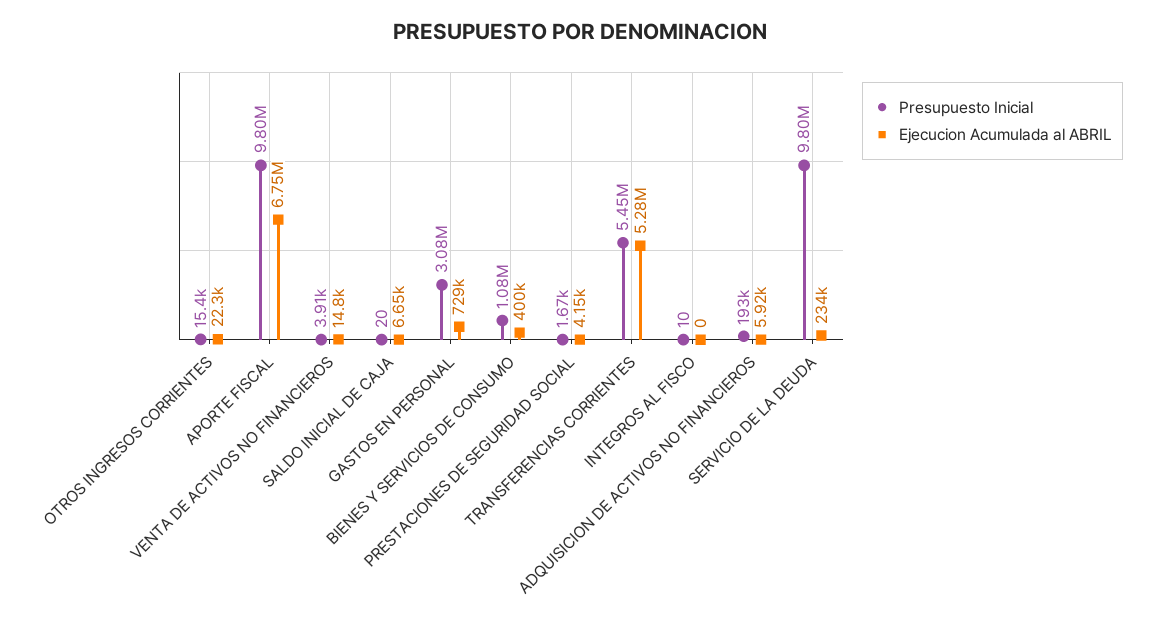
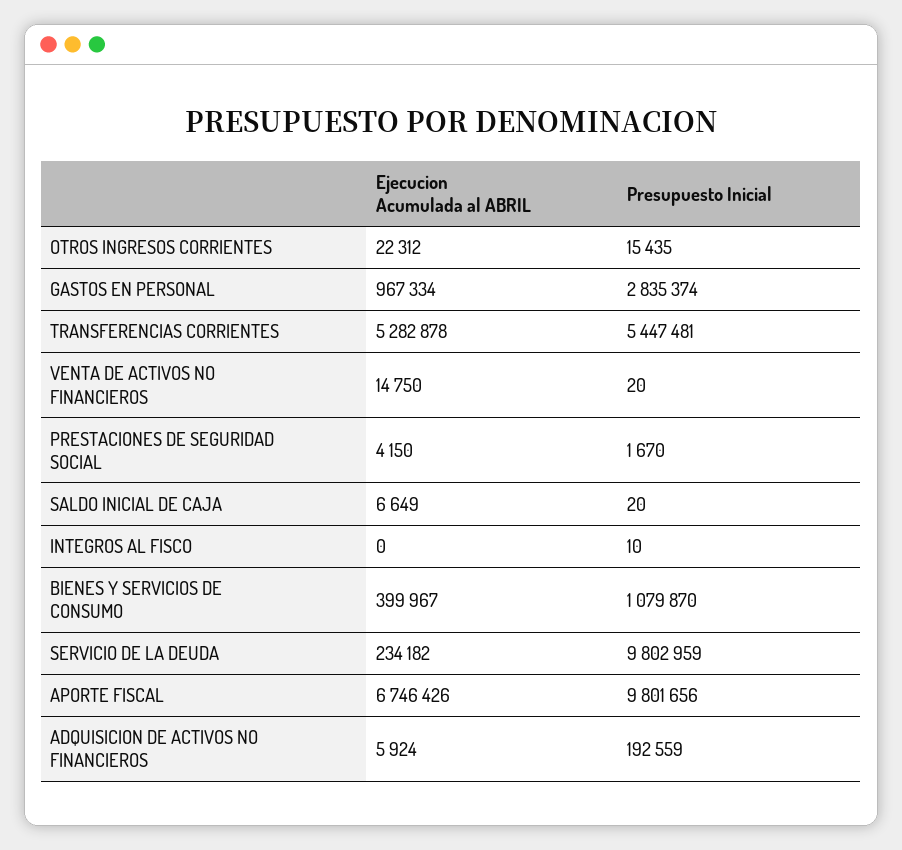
  {
    "Presupuesto Inicial": {
      "OTROS INGRESOS CORRIENTES": 15435,
      "APORTE FISCAL": 9801656,
-     "VENTA DE ACTIVOS NO FINANCIEROS": 3910,
+     "VENTA DE ACTIVOS NO FINANCIEROS": 20,
      "SALDO INICIAL DE CAJA": 20,
-     "GASTOS EN PERSONAL": 3080000,
+     "GASTOS EN PERSONAL": 2835374,
      "BIENES Y SERVICIOS DE CONSUMO": 1079870,
      "PRESTACIONES DE SEGURIDAD SOCIAL": 1670,
      "TRANSFERENCIAS CORRIENTES": 5447481,
      "INTEGROS AL FISCO": 10,
      "ADQUISICION DE ACTIVOS NO FINANCIEROS": 192559,
      "SERVICIO DE LA DEUDA": 9802959
    },
    "Ejecucion Acumulada al ABRIL": {
      "OTROS INGRESOS CORRIENTES": 22312,
      "APORTE FISCAL": 6746426,
      "VENTA DE ACTIVOS NO FINANCIEROS": 14750,
      "SALDO INICIAL DE CAJA": 6649,
-     "GASTOS EN PERSONAL": 729000,
+     "GASTOS EN PERSONAL": 967334,
      "BIENES Y SERVICIOS DE CONSUMO": 399967,
      "PRESTACIONES DE SEGURIDAD SOCIAL": 4150,
      "TRANSFERENCIAS CORRIENTES": 5282878,
      "INTEGROS AL FISCO": 0,
      "ADQUISICION DE ACTIVOS NO FINANCIEROS": 5924,
      "SERVICIO DE LA DEUDA": 234182
    }
  }

